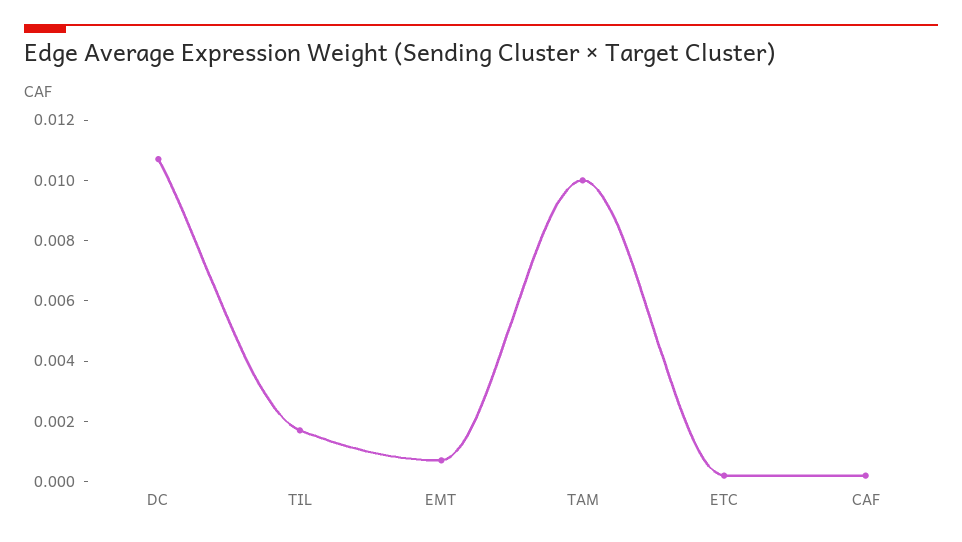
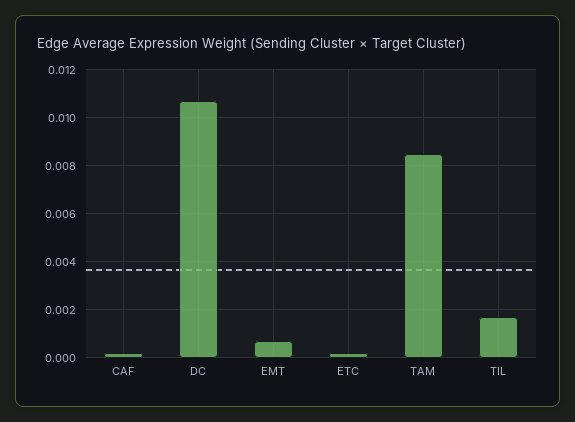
  {
    "DC": 0.0105,
    "TIL": 0.0015,
    "EMT": 0.0005,
-   "TAM": 0.01,
+   "TAM": 0.0085,
    "ETC": 0,
    "CAF": 0
  }

